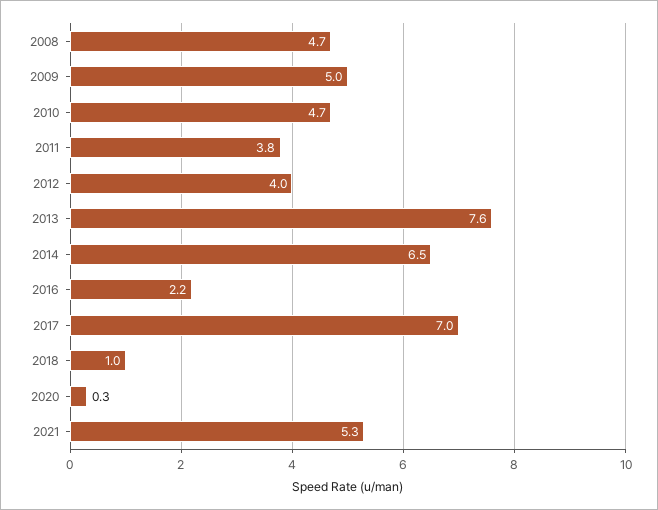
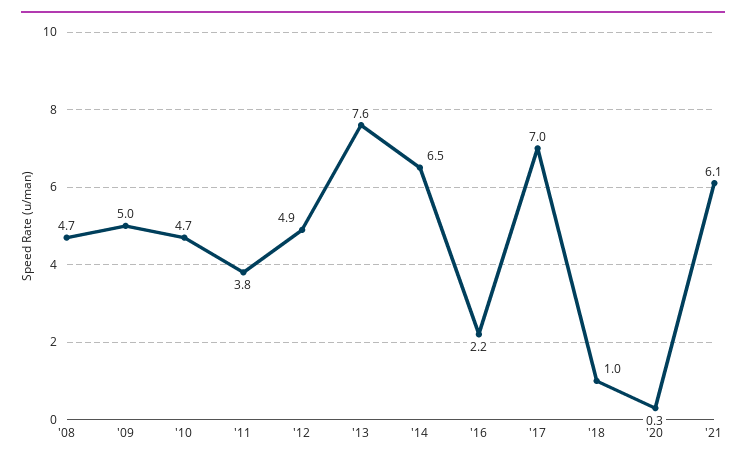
  {
    "2008": 4.7,
    "2009": 5,
    "2010": 4.7,
    "2011": 3.8,
-   "2012": 4,
+   "2012": 4.9,
    "2013": 7.6,
    "2014": 6.5,
    "2016": 2.2,
    "2017": 7,
    "2018": 1,
    "2020": 0.3,
-   "2021": 5.3
+   "2021": 6.1
  }

